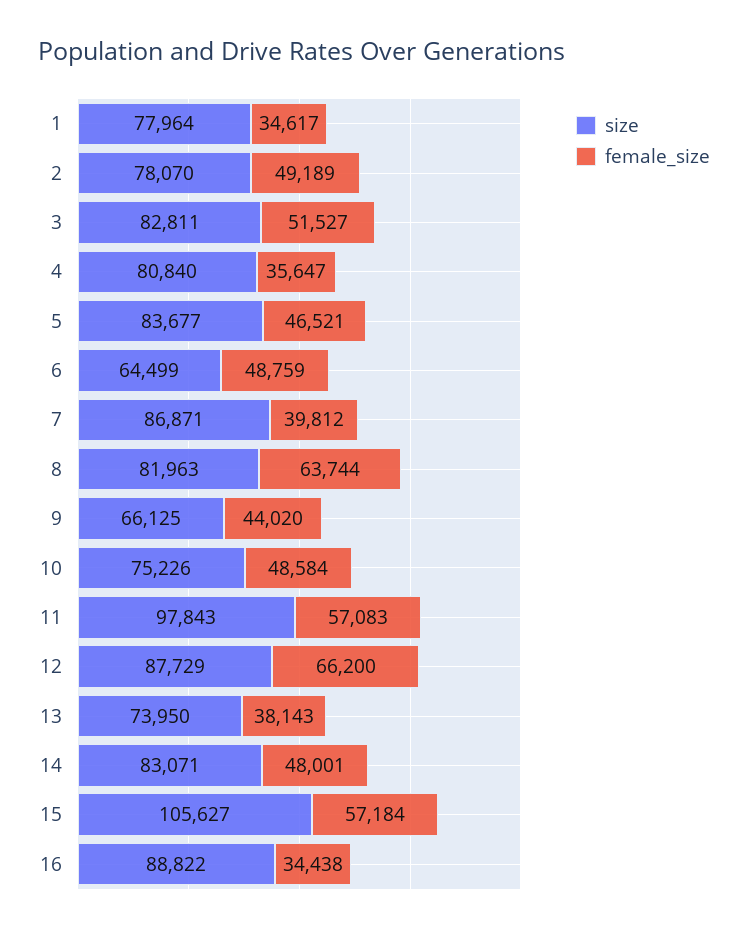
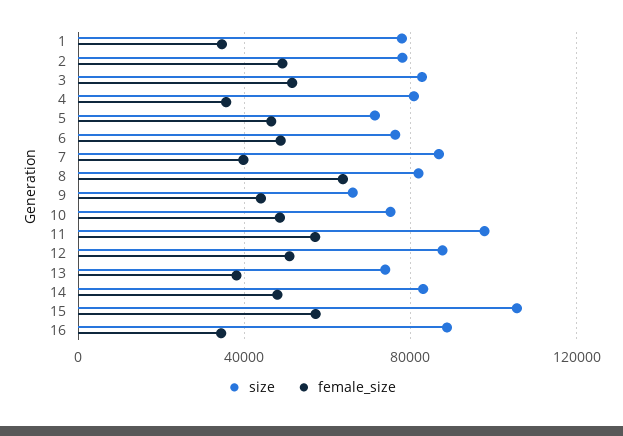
  {
    "size": {
      "1": 77964,
      "2": 78070,
      "3": 82811,
      "4": 80840,
-     "5": 83677,
+     "5": 70000,
-     "6": 64499,
+     "6": 75000,
      "7": 86871,
      "8": 81963,
      "9": 66125,
      "10": 75226,
      "11": 97843,
      "12": 87729,
      "13": 73950,
      "14": 83071,
      "15": 105627,
      "16": 88822
    },
    "female_size": {
      "1": 34617,
      "2": 49189,
      "3": 51527,
      "4": 35647,
      "5": 46521,
      "6": 48759,
      "7": 39812,
      "8": 63744,
      "9": 44020,
      "10": 48584,
      "11": 57083,
-     "12": 66200,
+     "12": 50000,
      "13": 38143,
      "14": 48001,
      "15": 57184,
      "16": 34438
    }
  }

